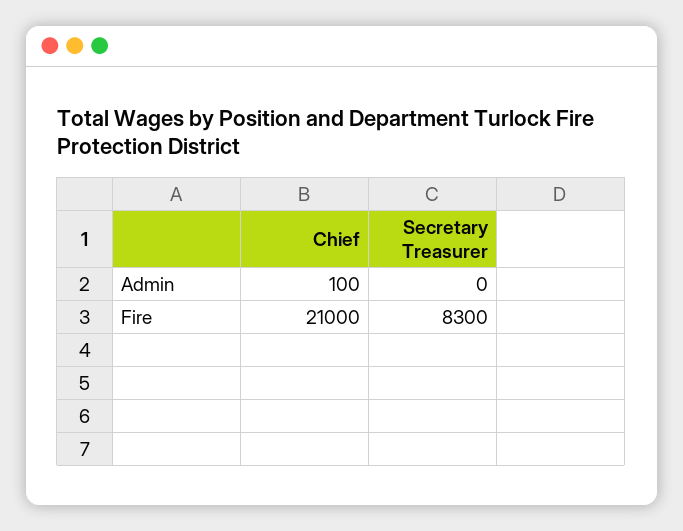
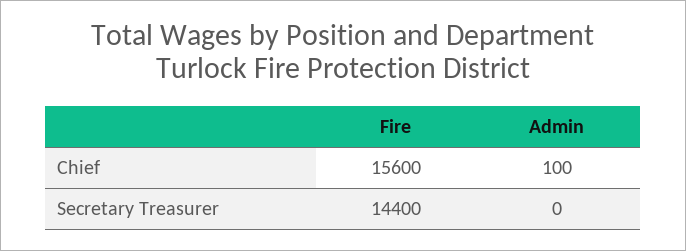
  {
    "Chief": {
      "Admin": 100,
-     "Fire": 21000
+     "Fire": 15600
    },
    "Secretary Treasurer": {
      "Admin": 0,
-     "Fire": 8300
+     "Fire": 14400
    }
  }

